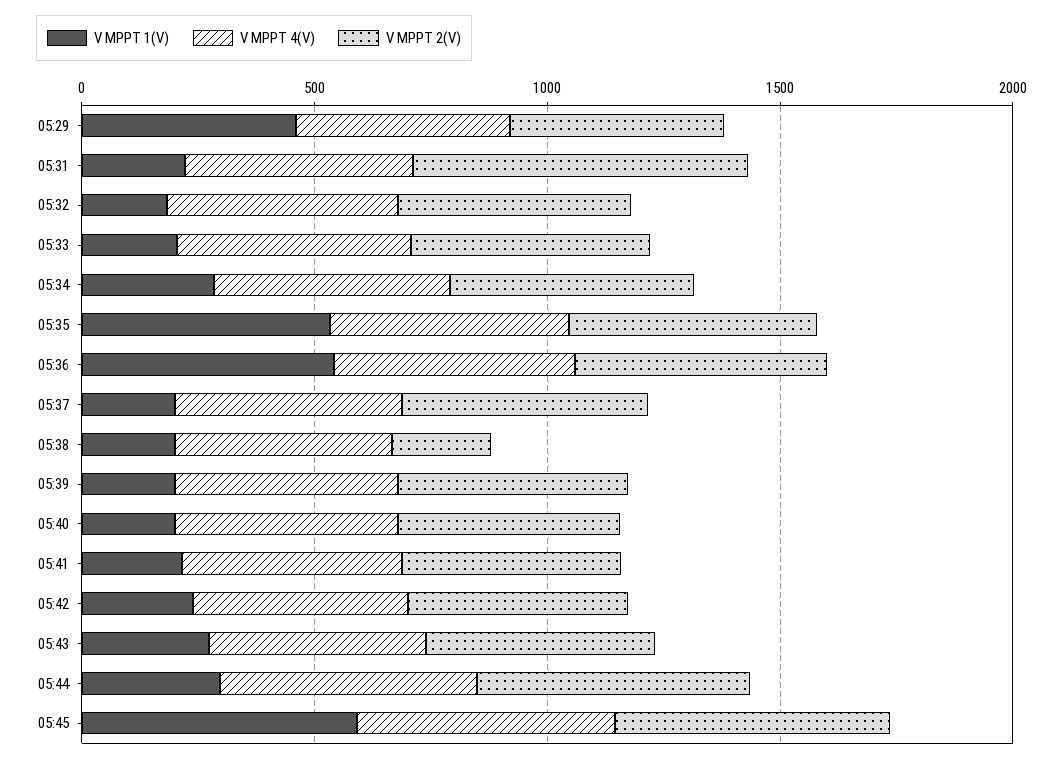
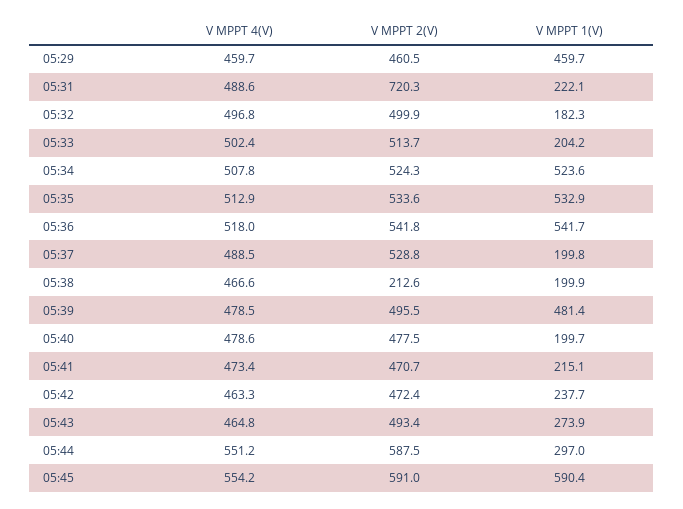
  {
    "V MPPT 1(V)": {
      "05:29": 459.7,
      "05:31": 222.1,
      "05:32": 182.3,
      "05:33": 204.2,
-     "05:34": 300,
+     "05:34": 523.6,
      "05:35": 532.9,
      "05:36": 541.7,
      "05:37": 199.8,
      "05:38": 199.9,
-     "05:39": 200,
+     "05:39": 481.4,
      "05:40": 199.7,
      "05:41": 215.1,
      "05:42": 237.7,
      "05:43": 273.9,
      "05:44": 297,
      "05:45": 590.4
    },
    "V MPPT 4(V)": {
      "05:29": 459.7,
      "05:31": 488.6,
      "05:32": 496.8,
      "05:33": 502.4,
      "05:34": 507.8,
      "05:35": 512.9,
      "05:36": 518,
      "05:37": 488.5,
      "05:38": 466.6,
      "05:39": 478.5,
      "05:40": 478.6,
      "05:41": 473.4,
      "05:42": 463.3,
      "05:43": 464.8,
      "05:44": 551.2,
      "05:45": 554.2
    },
    "V MPPT 2(V)": {
      "05:29": 460.5,
      "05:31": 720.3,
      "05:32": 499.9,
      "05:33": 513.7,
      "05:34": 524.3,
      "05:35": 533.6,
      "05:36": 541.8,
      "05:37": 528.8,
      "05:38": 212.6,
      "05:39": 495.5,
      "05:40": 477.5,
      "05:41": 470.7,
      "05:42": 472.4,
      "05:43": 493.4,
      "05:44": 587.5,
      "05:45": 591
    }
  }

